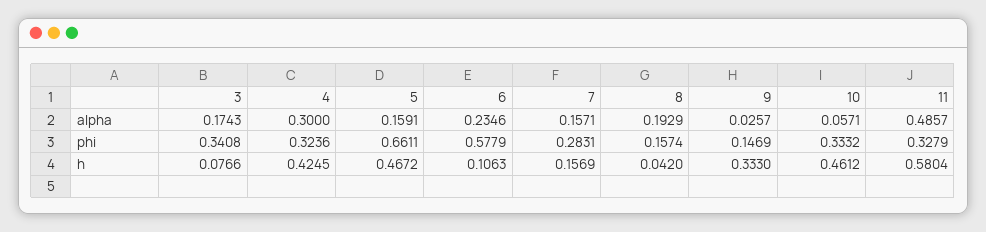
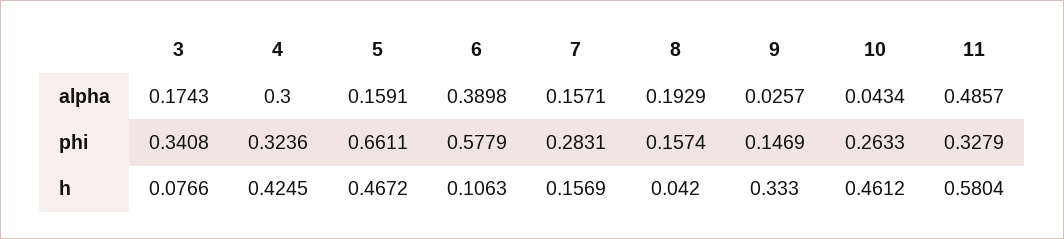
  {
    "3": {
      "alpha": 0.1743,
      "phi": 0.3408,
      "h": 0.0766
    },
    "4": {
      "alpha": 0.3,
      "phi": 0.3236,
      "h": 0.4245
    },
    "5": {
      "alpha": 0.1591,
      "phi": 0.6611,
      "h": 0.4672
    },
    "6": {
-     "alpha": 0.2346,
+     "alpha": 0.3898,
      "phi": 0.5779,
      "h": 0.1063
    },
    "7": {
      "alpha": 0.1571,
      "phi": 0.2831,
      "h": 0.1569
    },
    "8": {
      "alpha": 0.1929,
      "phi": 0.1574,
      "h": 0.042
    },
    "9": {
      "alpha": 0.0257,
      "phi": 0.1469,
      "h": 0.333
    },
    "10": {
-     "alpha": 0.0571,
+     "alpha": 0.0434,
-     "phi": 0.3332,
+     "phi": 0.2633,
      "h": 0.4612
    },
    "11": {
      "alpha": 0.4857,
      "phi": 0.3279,
      "h": 0.5804
    }
  }

